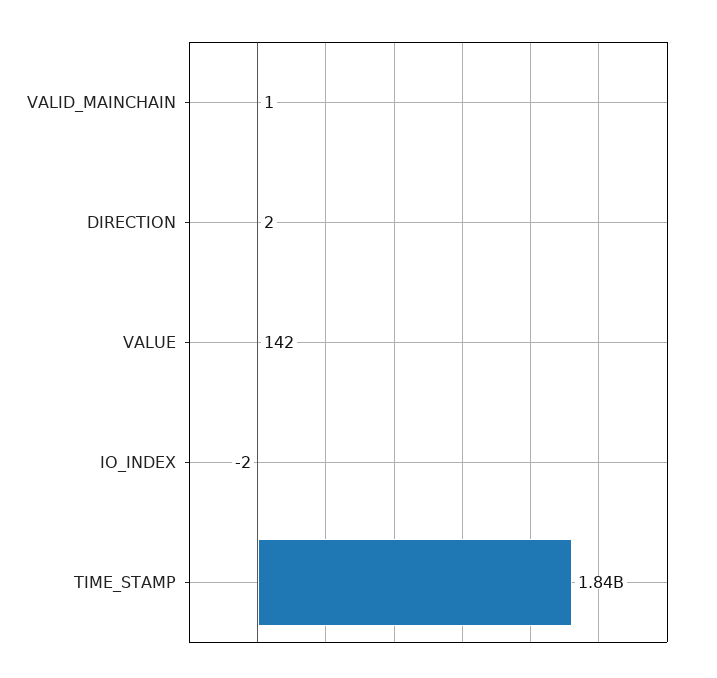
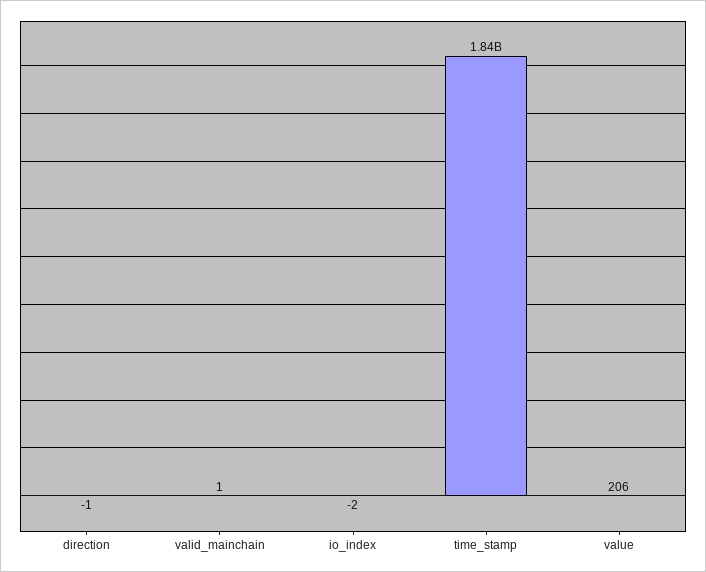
  {
    "VALID_MAINCHAIN": 1,
-   "DIRECTION": 2,
+   "DIRECTION": -1,
-   "VALUE": 142,
+   "VALUE": 206,
    "IO_INDEX": -2,
    "TIME_STAMP": 1840000000
  }

